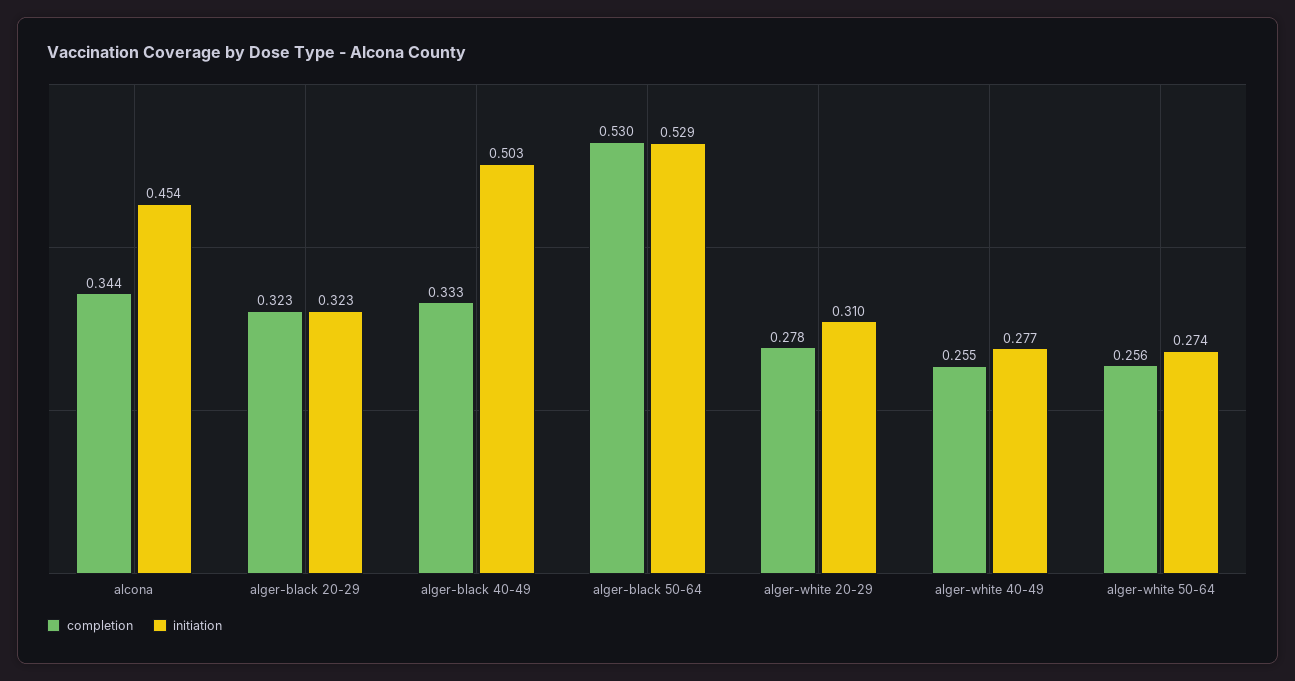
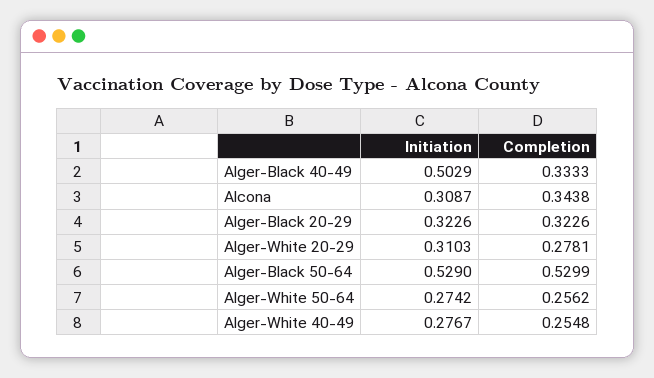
  {
    "completion": {
      "alcona": 0.3438,
      "alger-black 20-29": 0.3226,
      "alger-black 40-49": 0.3333,
      "alger-black 50-64": 0.5299,
      "alger-white 20-29": 0.2781,
      "alger-white 40-49": 0.2548,
      "alger-white 50-64": 0.2562
    },
    "initiation": {
-     "alcona": 0.454,
+     "alcona": 0.3087,
      "alger-black 20-29": 0.3226,
      "alger-black 40-49": 0.5029,
      "alger-black 50-64": 0.529,
      "alger-white 20-29": 0.3103,
      "alger-white 40-49": 0.2767,
      "alger-white 50-64": 0.2742
    }
  }

